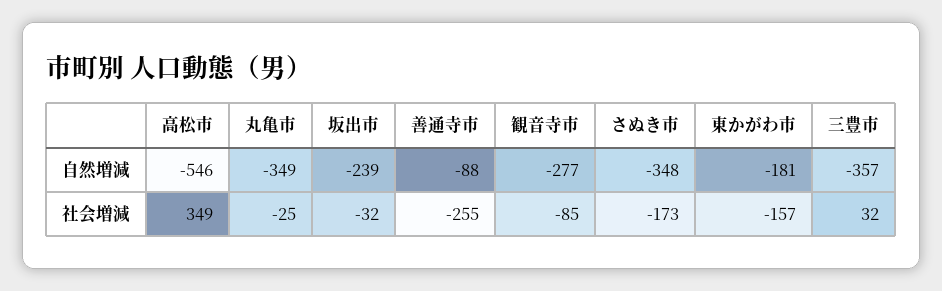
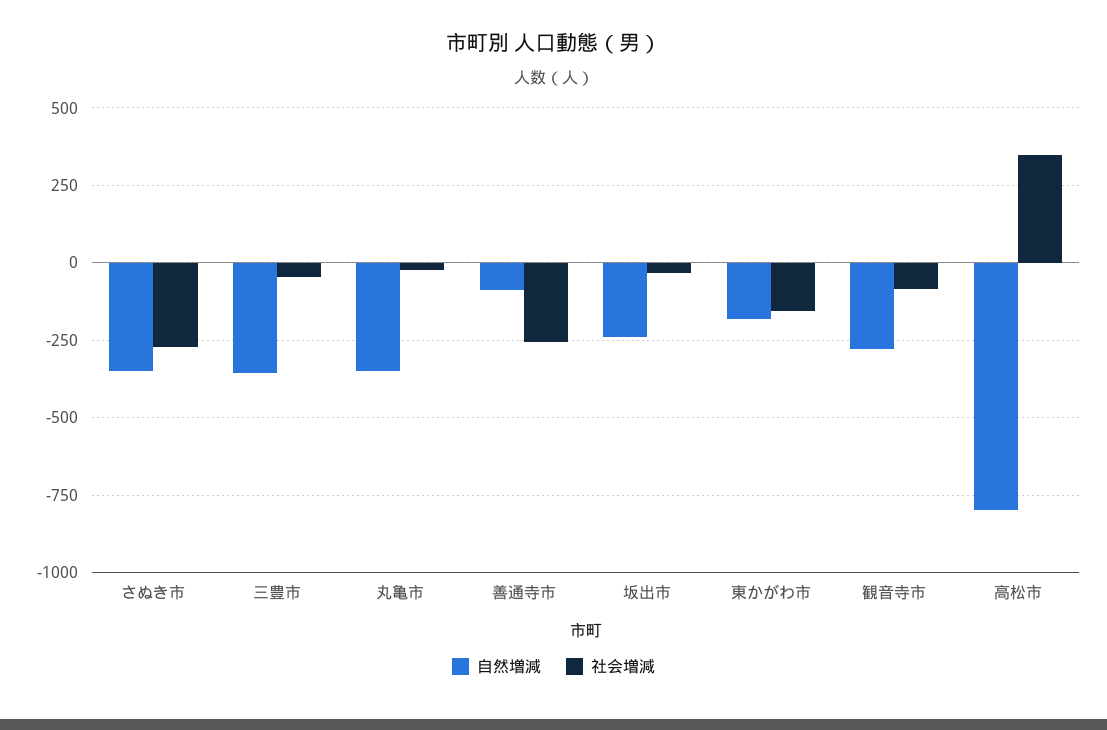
  {
    "自然増減": {
-     "高松市": -546,
+     "高松市": -800,
      "丸亀市": -349,
      "坂出市": -239,
      "善通寺市": -88,
      "観音寺市": -277,
      "さぬき市": -348,
      "東かがわ市": -181,
      "三豊市": -357
    },
    "社会増減": {
      "高松市": 349,
      "丸亀市": -25,
      "坂出市": -32,
      "善通寺市": -255,
      "観音寺市": -85,
-     "さぬき市": -173,
+     "さぬき市": -275,
      "東かがわ市": -157,
-     "三豊市": 32
+     "三豊市": -50
    }
  }

